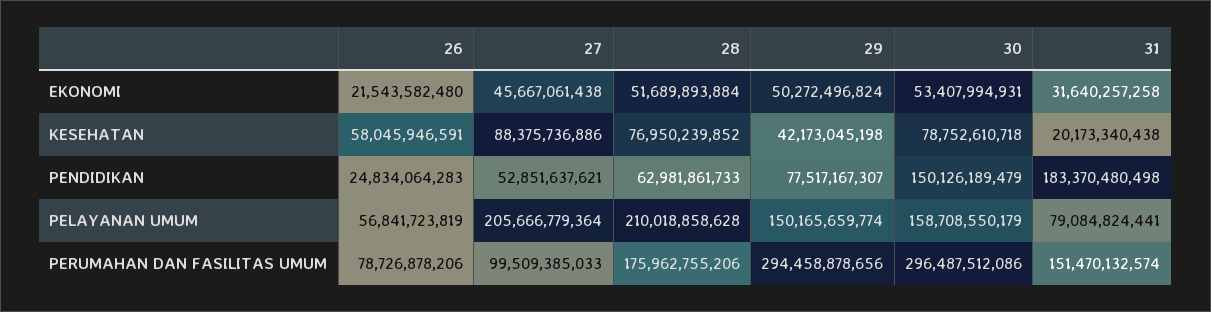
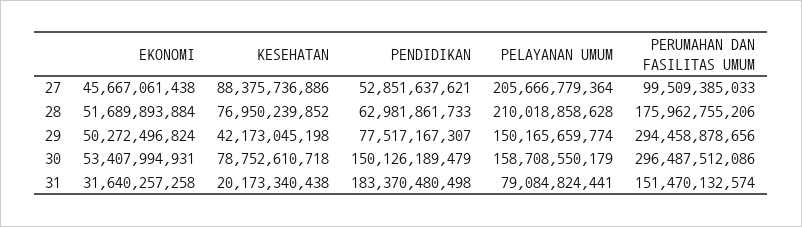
  {
-   "26": {
-     "EKONOMI": 21543582480,
-     "KESEHATAN": 58045946591,
-     "PENDIDIKAN": 24834064283,
-     "PELAYANAN UMUM": 56841723819,
-     "PERUMAHAN DAN FASILITAS UMUM": 78726878206
-   },
    "27": {
      "EKONOMI": 45667061438,
      "KESEHATAN": 88375736886,
      "PENDIDIKAN": 52851637621,
      "PELAYANAN UMUM": 205666779364,
      "PERUMAHAN DAN FASILITAS UMUM": 99509385033
    },
    "28": {
      "EKONOMI": 51689893884,
      "KESEHATAN": 76950239852,
      "PENDIDIKAN": 62981861733,
      "PELAYANAN UMUM": 210018858628,
      "PERUMAHAN DAN FASILITAS UMUM": 175962755206
    },
    "29": {
      "EKONOMI": 50272496824,
      "KESEHATAN": 42173045198,
      "PENDIDIKAN": 77517167307,
      "PELAYANAN UMUM": 150165659774,
      "PERUMAHAN DAN FASILITAS UMUM": 294458878656
    },
    "30": {
      "EKONOMI": 53407994931,
      "KESEHATAN": 78752610718,
      "PENDIDIKAN": 150126189479,
      "PELAYANAN UMUM": 158708550179,
      "PERUMAHAN DAN FASILITAS UMUM": 296487512086
    },
    "31": {
      "EKONOMI": 31640257258,
      "KESEHATAN": 20173340438,
      "PENDIDIKAN": 183370480498,
      "PELAYANAN UMUM": 79084824441,
      "PERUMAHAN DAN FASILITAS UMUM": 151470132574
    }
  }

